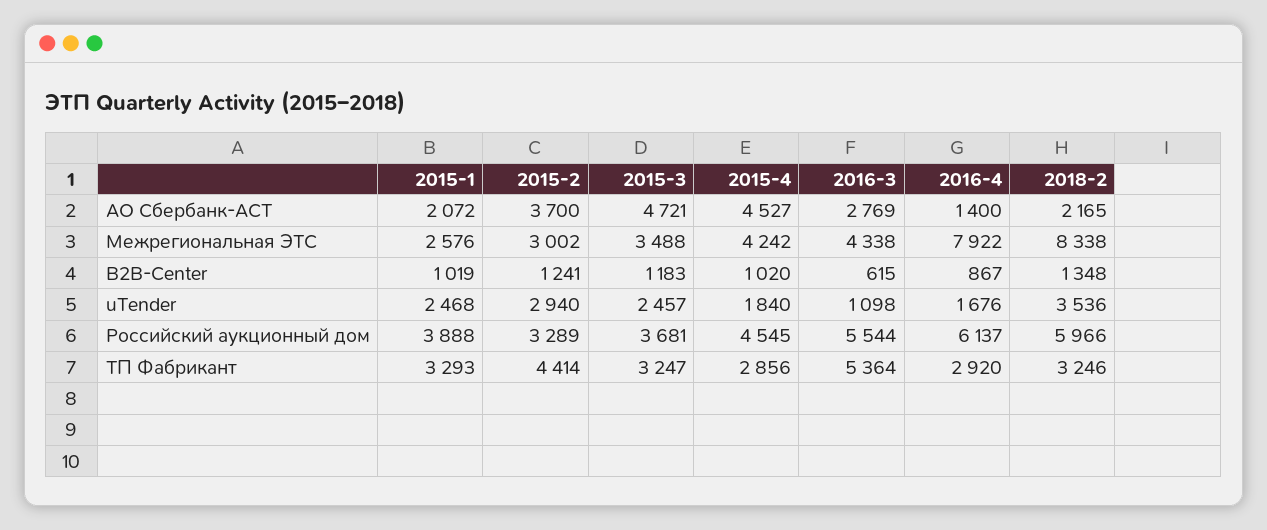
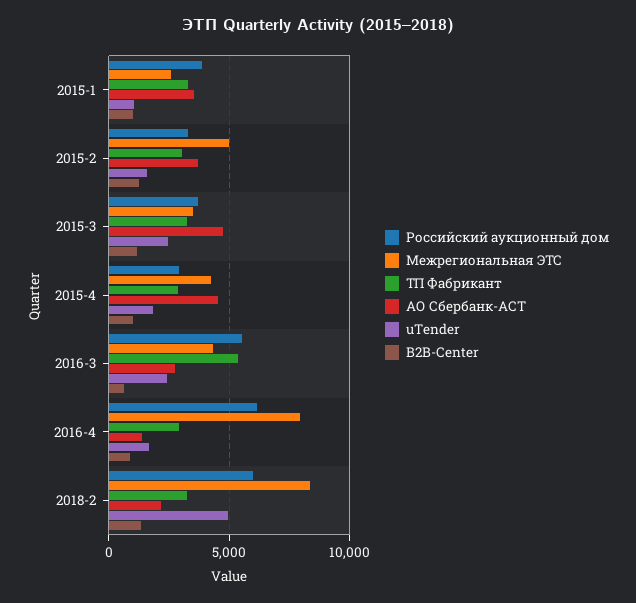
  {
    "АО Сбербанк-АСТ": {
-     "2015-1": 2072,
+     "2015-1": 3500,
      "2015-2": 3700,
      "2015-3": 4721,
      "2015-4": 4527,
      "2016-3": 2769,
      "2016-4": 1400,
      "2018-2": 2165
    },
    "Межрегиональная ЭТС": {
      "2015-1": 2576,
-     "2015-2": 3002,
+     "2015-2": 5000,
      "2015-3": 3488,
      "2015-4": 4242,
      "2016-3": 4338,
      "2016-4": 7922,
      "2018-2": 8338
    },
    "B2B-Center": {
      "2015-1": 1019,
      "2015-2": 1241,
      "2015-3": 1183,
      "2015-4": 1020,
      "2016-3": 615,
      "2016-4": 867,
      "2018-2": 1348
    },
    "uTender": {
-     "2015-1": 2468,
+     "2015-1": 1000,
-     "2015-2": 2940,
+     "2015-2": 1500,
      "2015-3": 2457,
      "2015-4": 1840,
-     "2016-3": 1098,
+     "2016-3": 2500,
      "2016-4": 1676,
-     "2018-2": 3536
+     "2018-2": 5000
    },
    "Российский аукционный дом": {
      "2015-1": 3888,
      "2015-2": 3289,
      "2015-3": 3681,
-     "2015-4": 4545,
+     "2015-4": 3000,
      "2016-3": 5544,
      "2016-4": 6137,
      "2018-2": 5966
    },
    "ТП Фабрикант": {
      "2015-1": 3293,
-     "2015-2": 4414,
+     "2015-2": 3000,
      "2015-3": 3247,
      "2015-4": 2856,
      "2016-3": 5364,
      "2016-4": 2920,
      "2018-2": 3246
    }
  }

